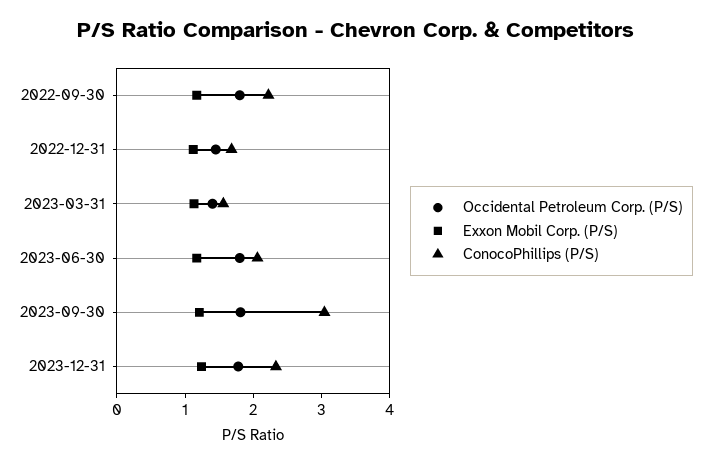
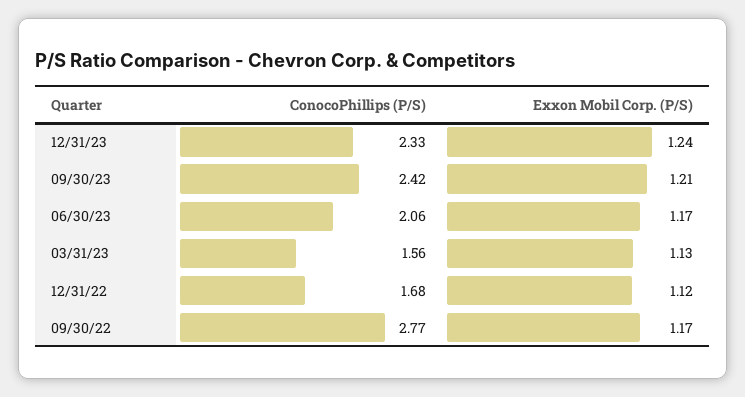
  {
-   "Occidental Petroleum Corp. (P/S)": {
-     "2022-09-30": 1.8,
-     "2022-12-31": 1.4,
-     "2023-03-31": 1.4,
-     "2023-06-30": 1.8,
-     "2023-09-30": 1.8,
-     "2023-12-31": 1.8
-   },
    "Exxon Mobil Corp. (P/S)": {
      "2022-09-30": 1.17,
      "2022-12-31": 1.12,
      "2023-03-31": 1.13,
      "2023-06-30": 1.17,
      "2023-09-30": 1.21,
      "2023-12-31": 1.24
    },
    "ConocoPhillips (P/S)": {
-     "2022-09-30": 2.2,
+     "2022-09-30": 2.77,
      "2022-12-31": 1.68,
      "2023-03-31": 1.56,
      "2023-06-30": 2.06,
-     "2023-09-30": 3,
+     "2023-09-30": 2.42,
      "2023-12-31": 2.33
    }
  }

